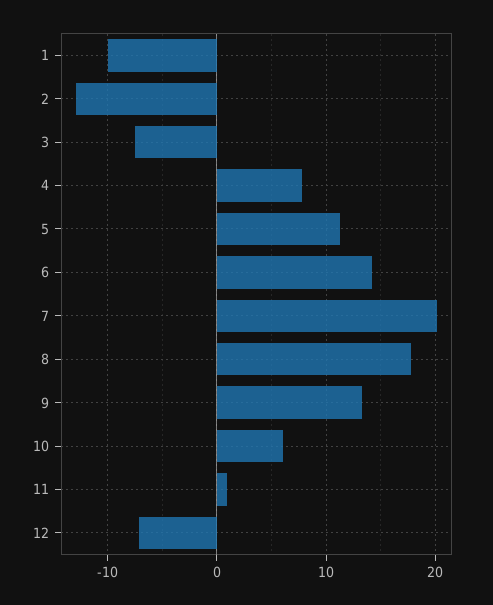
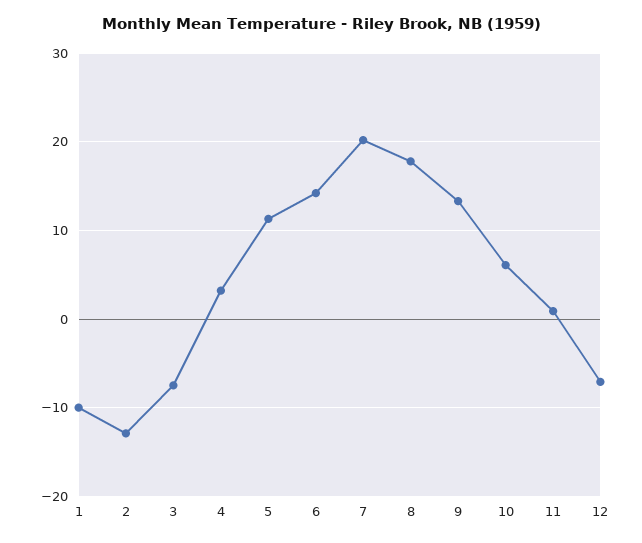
  {
    "1": -10,
    "2": -13,
    "3": -8,
-   "4": 8,
+   "4": 3,
    "5": 11,
    "6": 14,
    "7": 20,
    "8": 18,
    "9": 13,
    "10": 6,
    "11": 1,
    "12": -7
  }

